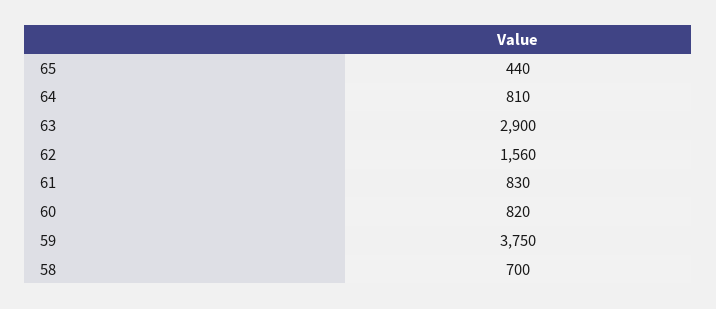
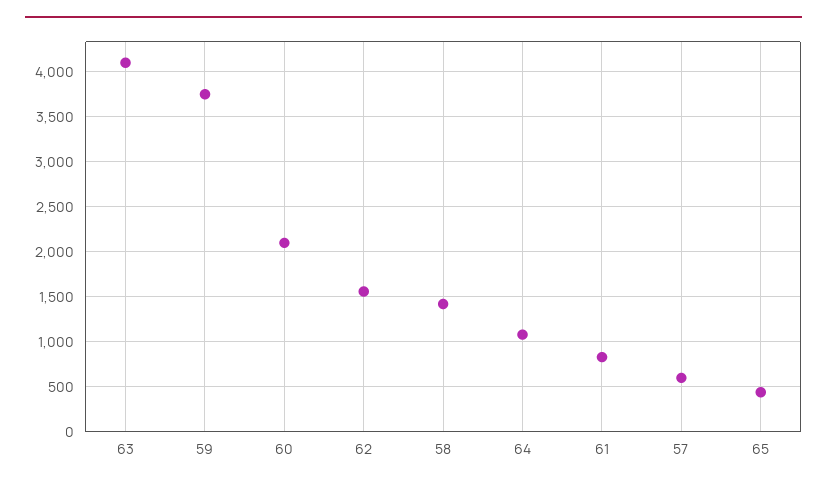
  {
    "65": 440,
-   "64": 810,
+   "64": 1100,
-   "63": 2900,
+   "63": 4100,
    "62": 1560,
    "61": 830,
-   "60": 820,
+   "60": 2100,
    "59": 3750,
-   "58": 700
+   "58": 1400,
+   "57": 600
  }

